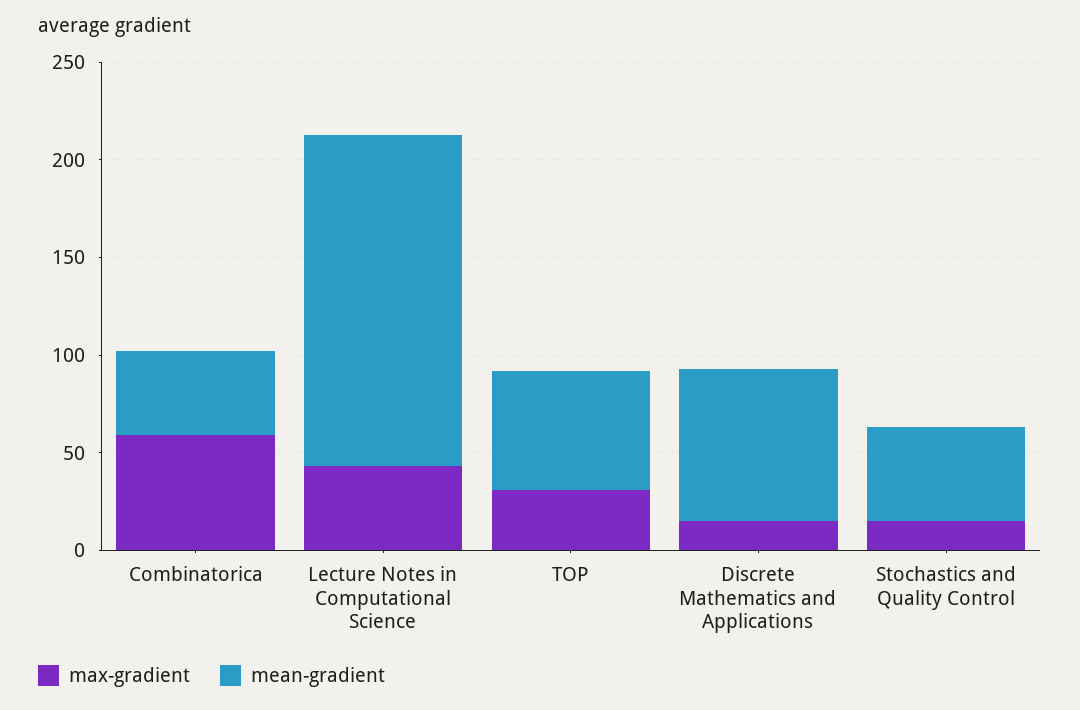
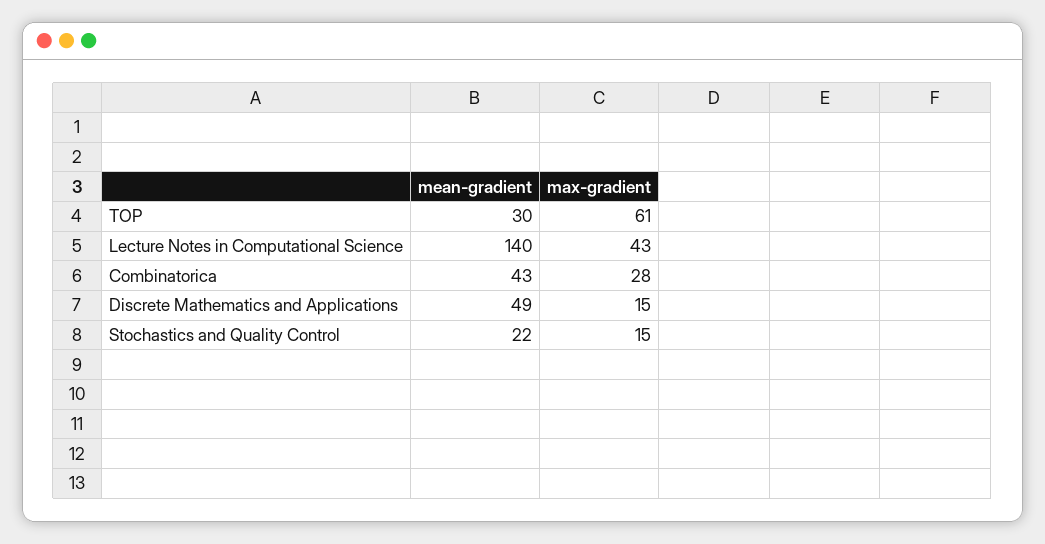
  {
    "max-gradient": {
-     "Combinatorica": 60,
+     "Combinatorica": 28,
      "Lecture Notes in Computational Science": 43,
-     "TOP": 30,
+     "TOP": 61,
      "Discrete Mathematics and Applications": 15,
      "Stochastics and Quality Control": 15
    },
    "mean-gradient": {
      "Combinatorica": 43,
-     "Lecture Notes in Computational Science": 170,
+     "Lecture Notes in Computational Science": 140,
-     "TOP": 60,
+     "TOP": 30,
-     "Discrete Mathematics and Applications": 80,
+     "Discrete Mathematics and Applications": 49,
-     "Stochastics and Quality Control": 50
+     "Stochastics and Quality Control": 22
    }
  }

